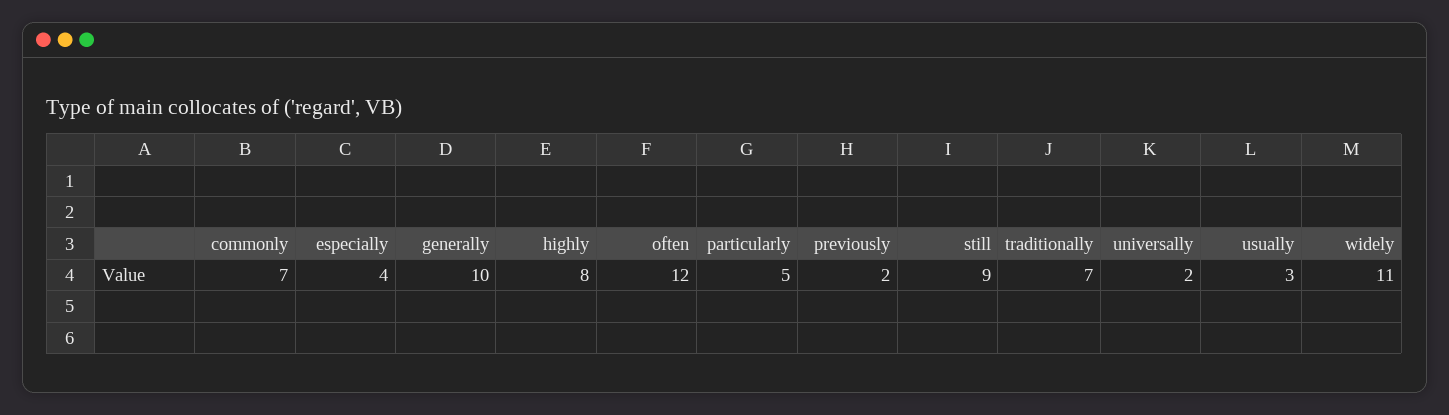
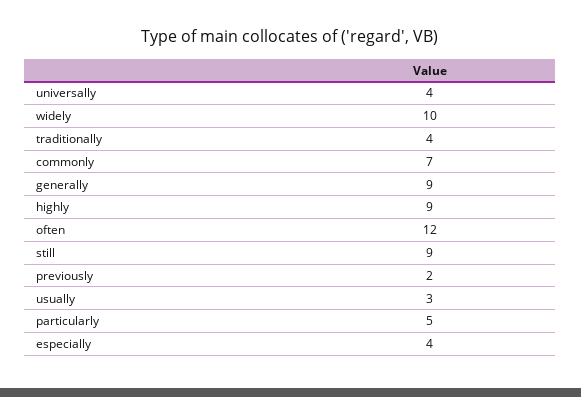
  {
    "commonly": 7,
    "especially": 4,
-   "generally": 10,
+   "generally": 9,
-   "highly": 8,
+   "highly": 9,
    "often": 12,
    "particularly": 5,
    "previously": 2,
    "still": 9,
-   "traditionally": 7,
+   "traditionally": 4,
-   "universally": 2,
+   "universally": 4,
    "usually": 3,
-   "widely": 11
+   "widely": 10
  }

